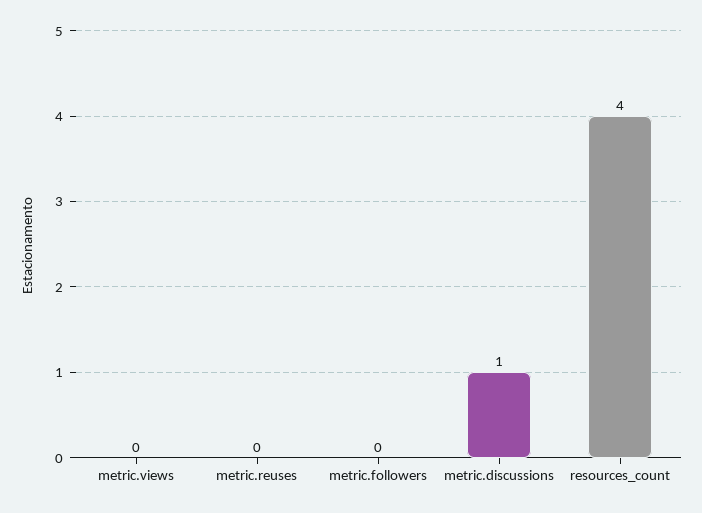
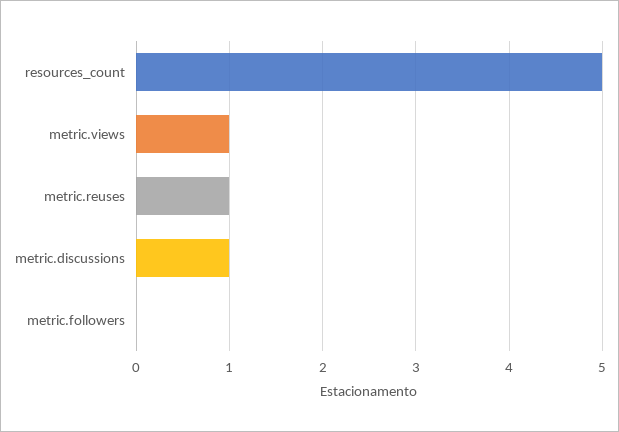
  {
-   "metric.views": 0,
+   "metric.views": 1,
-   "metric.reuses": 0,
+   "metric.reuses": 1,
    "metric.followers": 0,
    "metric.discussions": 1,
-   "resources_count": 4
+   "resources_count": 5
  }

